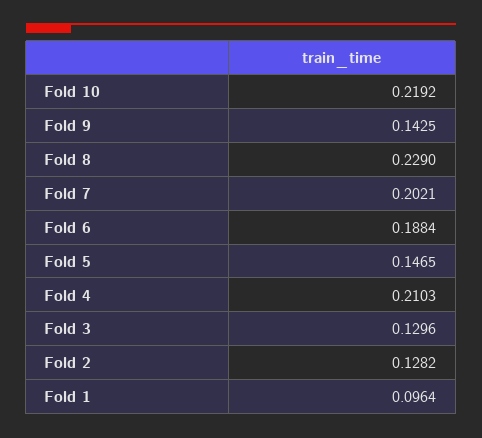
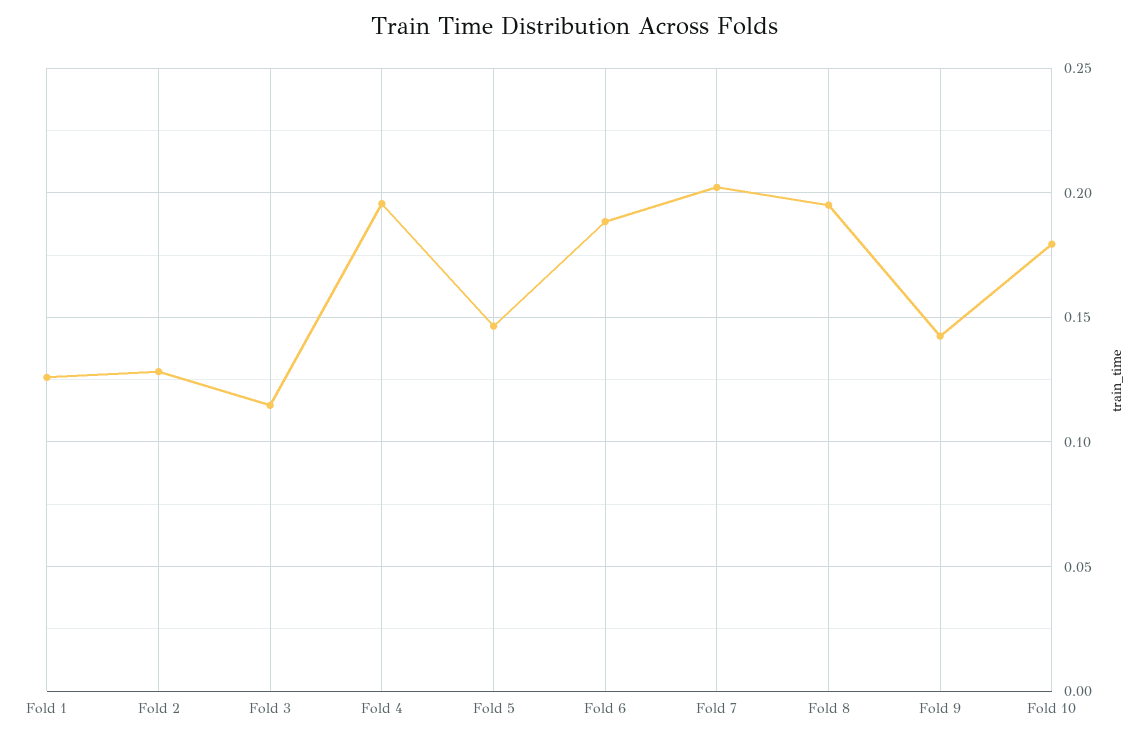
  {
-   "Fold 10": 0.2192,
+   "Fold 10": 0.18,
    "Fold 9": 0.1425,
-   "Fold 8": 0.229,
+   "Fold 8": 0.195,
    "Fold 7": 0.2021,
    "Fold 6": 0.1884,
    "Fold 5": 0.1465,
-   "Fold 4": 0.2103,
+   "Fold 4": 0.195,
-   "Fold 3": 0.1296,
+   "Fold 3": 0.115,
    "Fold 2": 0.1282,
-   "Fold 1": 0.0964
+   "Fold 1": 0.125
  }

